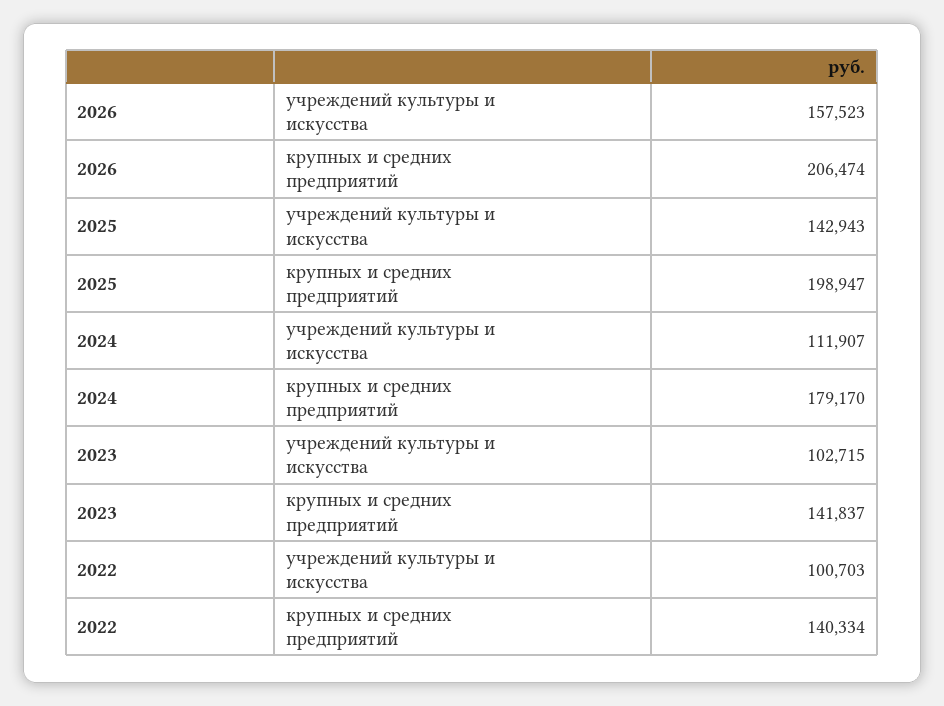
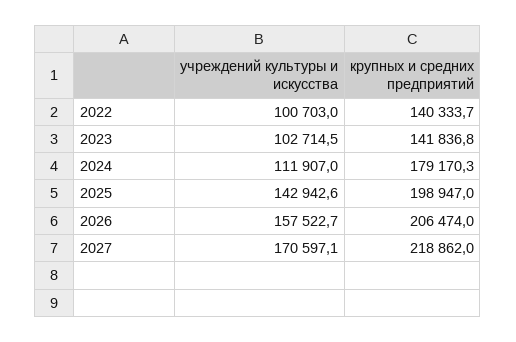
  {
    "2026": {
      "учреждений культуры и искусства": 157522.7,
      "крупных и средних предприятий": 206474
    },
    "2025": {
      "учреждений культуры и искусства": 142942.6,
      "крупных и средних предприятий": 198947
    },
    "2024": {
      "учреждений культуры и искусства": 111907,
      "крупных и средних предприятий": 179170.3
    },
    "2023": {
      "учреждений культуры и искусства": 102714.5,
      "крупных и средних предприятий": 141836.8
    },
    "2022": {
      "учреждений культуры и искусства": 100703,
      "крупных и средних предприятий": 140333.7
-   }
+   },
+   "2027": {
+     "учреждений культуры и искусства": 170597.1,
+     "крупных и средних предприятий": 218862
+   }
  }

